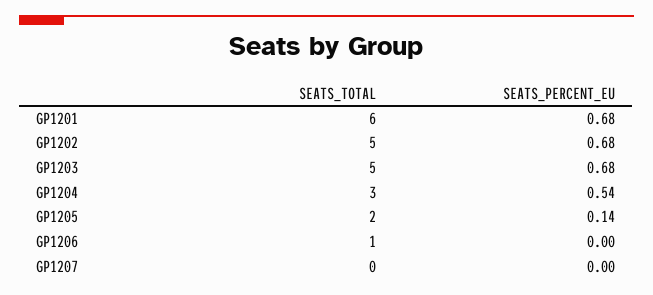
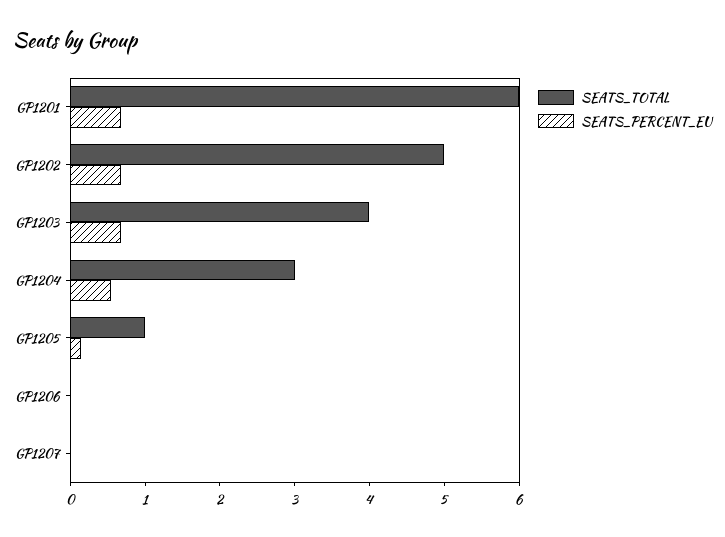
  {
    "SEATS_TOTAL": {
      "GP1201": 6,
      "GP1202": 5,
-     "GP1203": 5,
+     "GP1203": 4,
      "GP1204": 3,
-     "GP1205": 2,
+     "GP1205": 1,
-     "GP1206": 1,
+     "GP1206": 0,
      "GP1207": 0
    },
    "SEATS_PERCENT_EU": {
      "GP1201": 0.68,
      "GP1202": 0.68,
      "GP1203": 0.68,
      "GP1204": 0.54,
      "GP1205": 0.14,
      "GP1206": 0,
      "GP1207": 0
    }
  }

